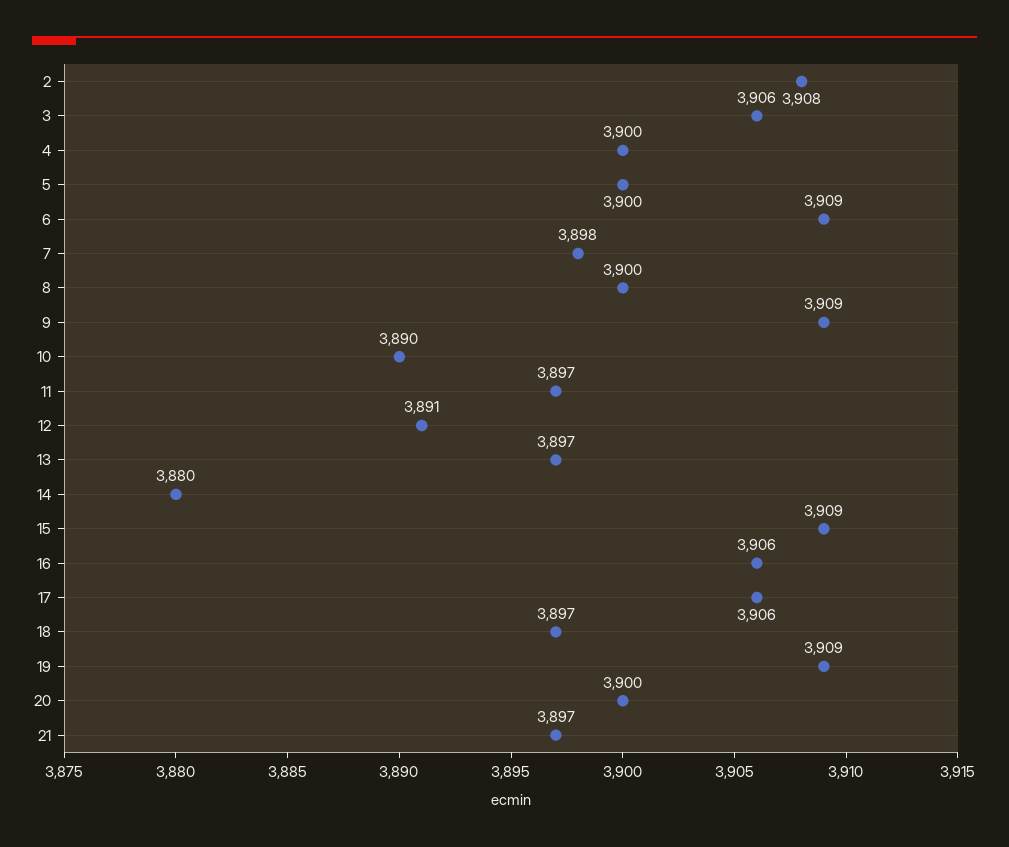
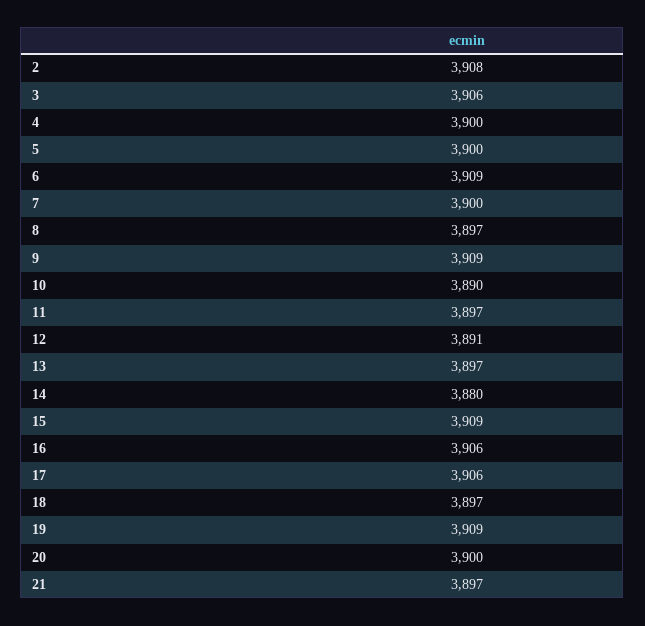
  {
    "2": 3908,
    "3": 3906,
    "4": 3900,
    "5": 3900,
    "6": 3909,
-   "7": 3898,
+   "7": 3900,
-   "8": 3900,
+   "8": 3897,
    "9": 3909,
    "10": 3890,
    "11": 3897,
    "12": 3891,
    "13": 3897,
    "14": 3880,
    "15": 3909,
    "16": 3906,
    "17": 3906,
    "18": 3897,
    "19": 3909,
    "20": 3900,
    "21": 3897
  }

